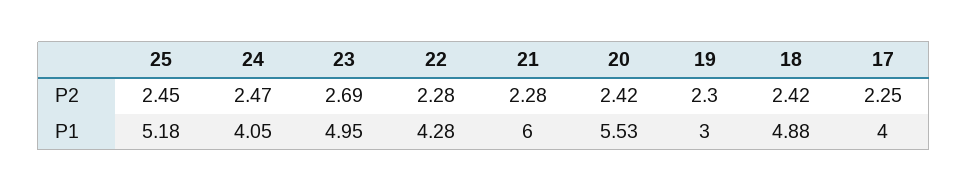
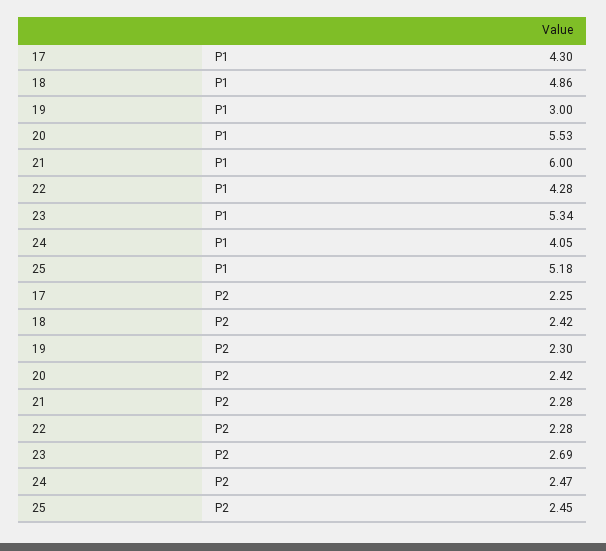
  {
    "25": {
      "P2": 2.45,
      "P1": 5.18
    },
    "24": {
      "P2": 2.47,
      "P1": 4.05
    },
    "23": {
      "P2": 2.69,
-     "P1": 4.95
+     "P1": 5.34
    },
    "22": {
      "P2": 2.28,
      "P1": 4.28
    },
    "21": {
      "P2": 2.28,
      "P1": 6
    },
    "20": {
      "P2": 2.42,
      "P1": 5.53
    },
    "19": {
      "P2": 2.3,
      "P1": 3
    },
    "18": {
      "P2": 2.42,
-     "P1": 4.88
+     "P1": 4.86
    },
    "17": {
      "P2": 2.25,
-     "P1": 4
+     "P1": 4.3
    }
  }

